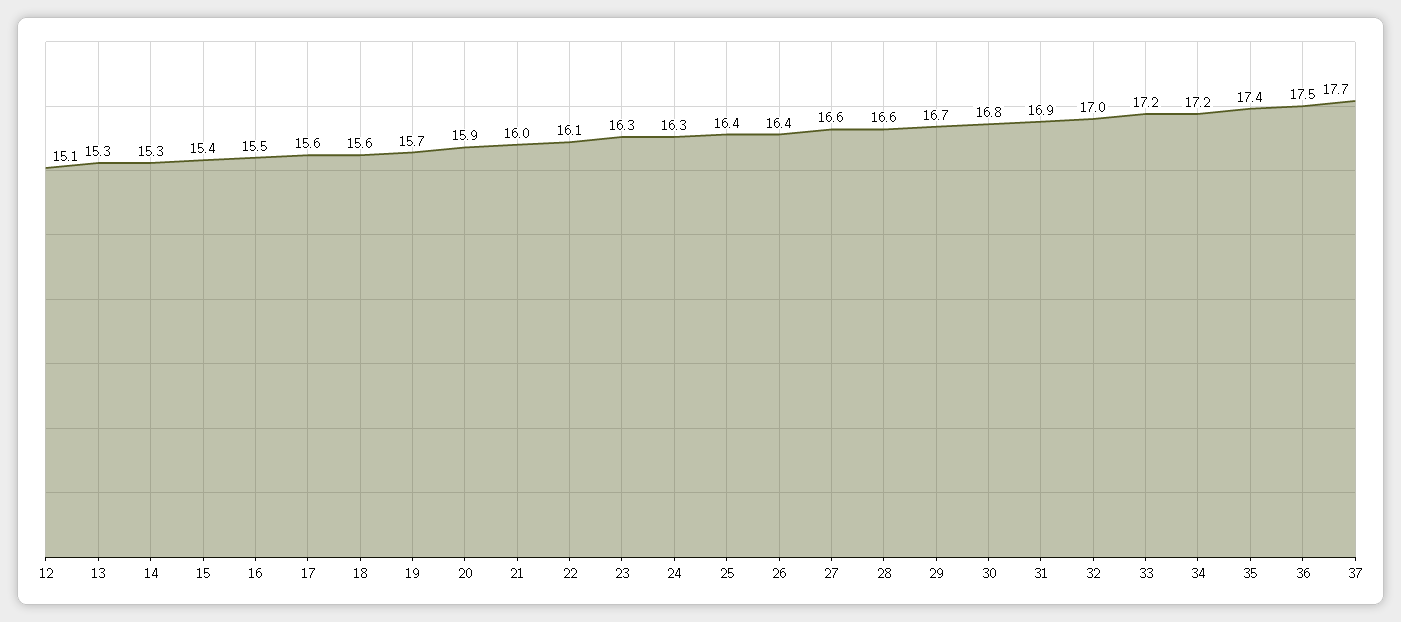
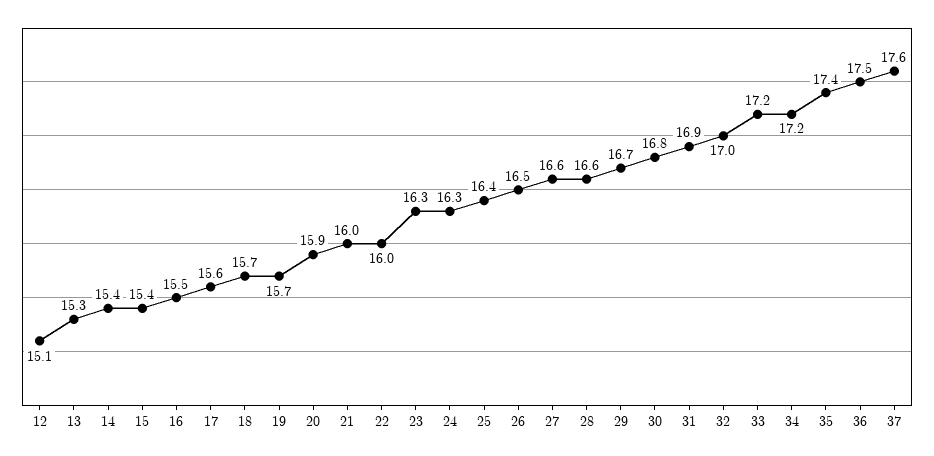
  {
    "12": 15.1,
    "13": 15.3,
-   "14": 15.3,
+   "14": 15.4,
    "15": 15.4,
    "16": 15.5,
    "17": 15.6,
-   "18": 15.6,
+   "18": 15.7,
    "19": 15.7,
    "20": 15.9,
    "21": 16,
-   "22": 16.1,
+   "22": 16,
    "23": 16.3,
    "24": 16.3,
    "25": 16.4,
-   "26": 16.4,
+   "26": 16.5,
    "27": 16.6,
    "28": 16.6,
    "29": 16.7,
    "30": 16.8,
    "31": 16.9,
    "32": 17,
    "33": 17.2,
    "34": 17.2,
    "35": 17.4,
    "36": 17.5,
-   "37": 17.7
+   "37": 17.6
  }

